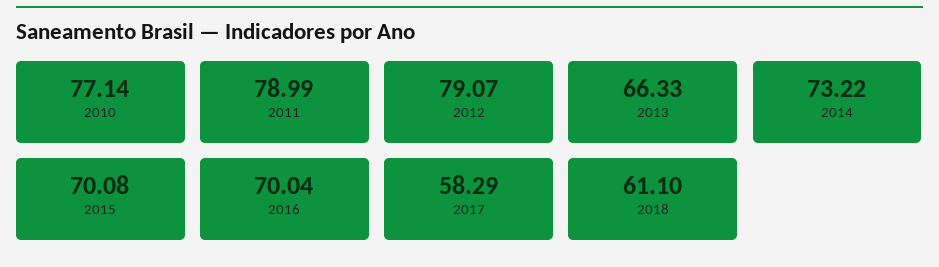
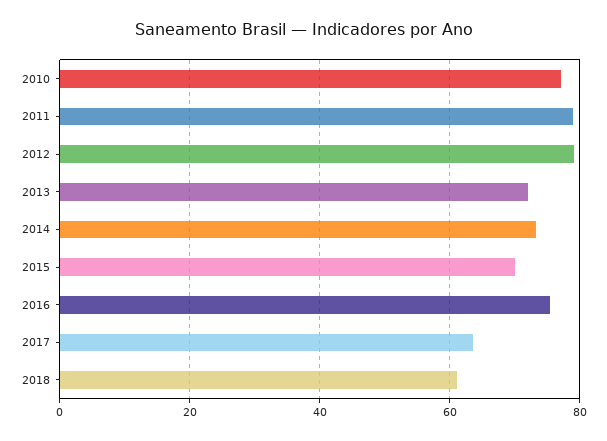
  {
    "2010": 77.14,
    "2011": 78.99,
    "2012": 79.07,
-   "2013": 66.33,
+   "2013": 72,
    "2014": 73.22,
    "2015": 70.08,
-   "2016": 70.04,
+   "2016": 76,
-   "2017": 58.29,
+   "2017": 64,
    "2018": 61.1
  }

